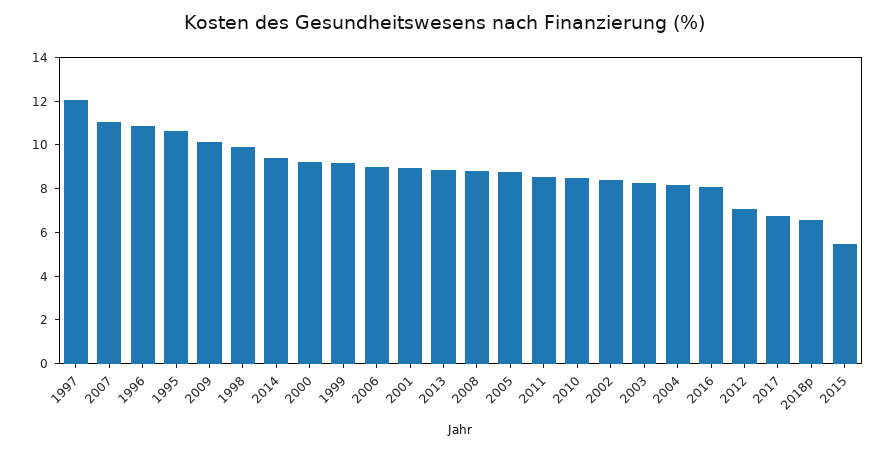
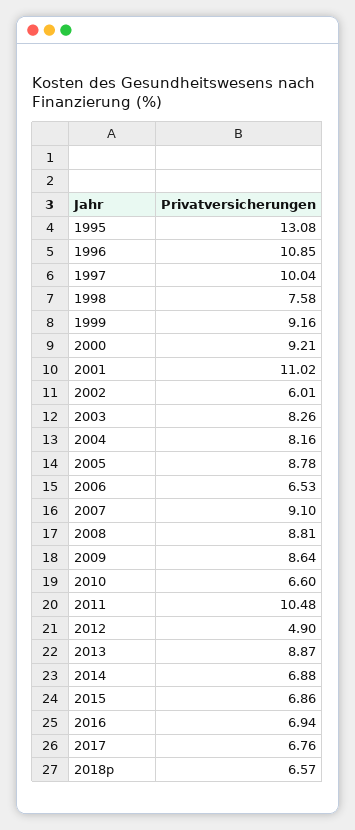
  {
-   "1997": 12,
+   "1997": 10.04,
-   "2007": 11,
+   "2007": 9.1,
    "1996": 10.85,
-   "1995": 10.5,
+   "1995": 13.08,
-   "2009": 10,
+   "2009": 8.64,
-   "1998": 10,
+   "1998": 7.58,
-   "2014": 9.5,
+   "2014": 6.88,
    "2000": 9.21,
    "1999": 9.16,
-   "2006": 9,
+   "2006": 6.53,
-   "2001": 9,
+   "2001": 11.02,
    "2013": 8.87,
    "2008": 8.81,
    "2005": 8.78,
-   "2011": 8.5,
+   "2011": 10.48,
-   "2010": 8.5,
+   "2010": 6.6,
-   "2002": 8.5,
+   "2002": 6.01,
    "2003": 8.26,
    "2004": 8.16,
-   "2016": 8,
+   "2016": 6.94,
-   "2012": 7,
+   "2012": 4.9,
    "2017": 6.76,
    "2018p": 6.57,
-   "2015": 5.5
+   "2015": 6.86
  }

